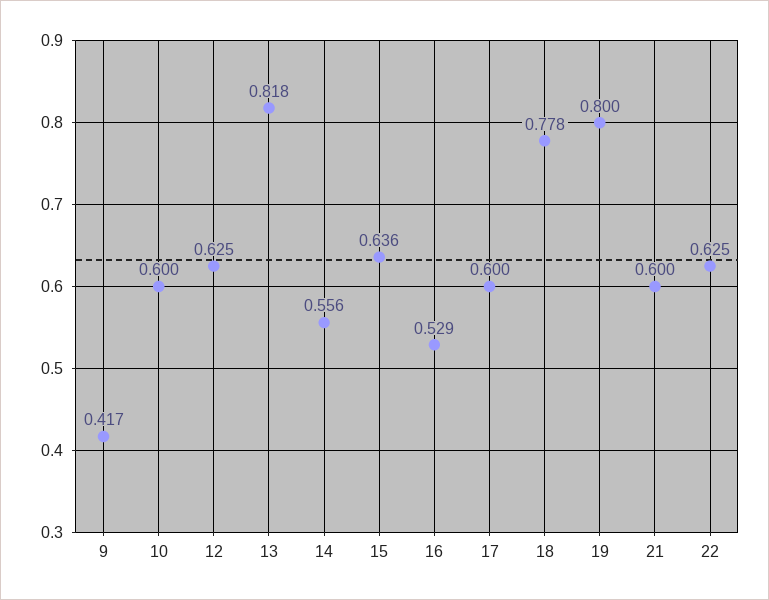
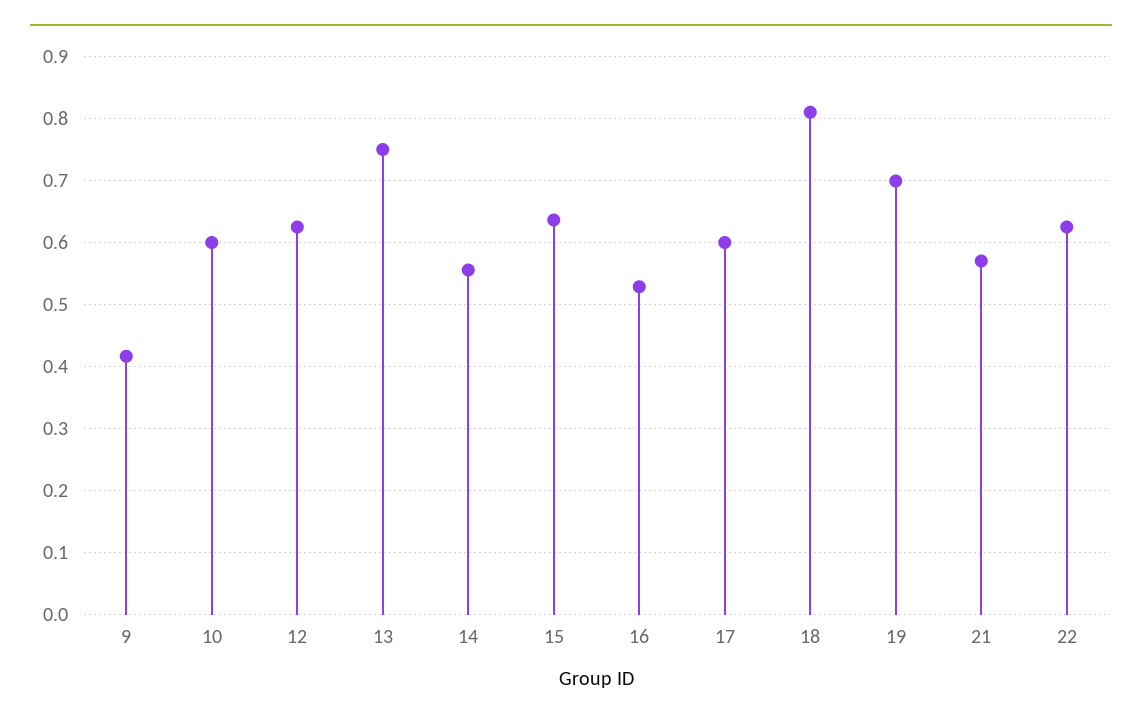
  {
    "9": 0.417,
    "10": 0.6,
    "12": 0.625,
-   "13": 0.818,
+   "13": 0.75,
    "14": 0.556,
    "15": 0.636,
    "16": 0.529,
    "17": 0.6,
-   "18": 0.778,
+   "18": 0.81,
-   "19": 0.8,
+   "19": 0.7,
-   "21": 0.6,
+   "21": 0.57,
    "22": 0.625
  }

